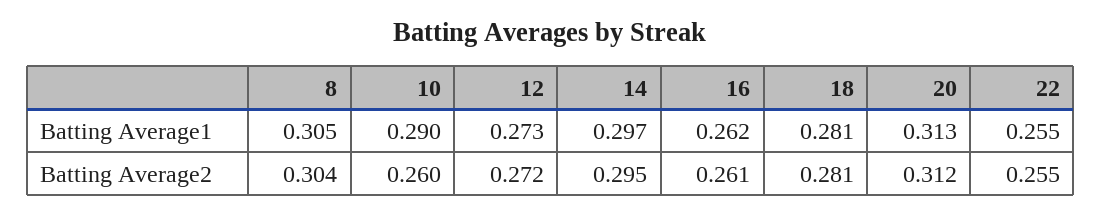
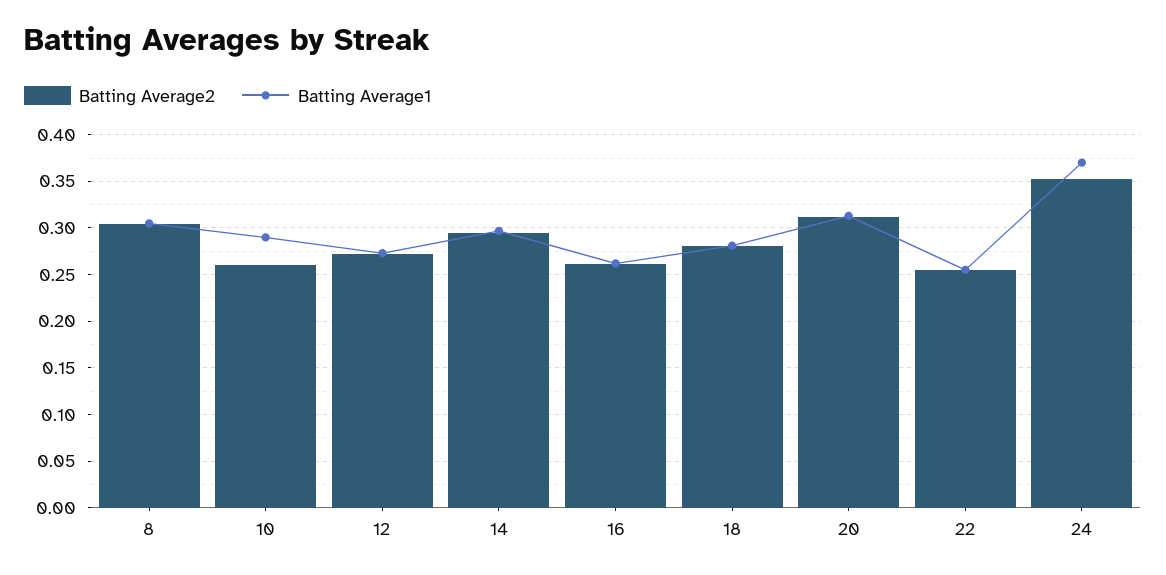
  {
    "Batting Average1": {
      "8": 0.305,
      "10": 0.29,
      "12": 0.273,
      "14": 0.297,
      "16": 0.262,
      "18": 0.281,
      "20": 0.313,
-     "22": 0.255
+     "22": 0.255,
+     "24": 0.37
    },
    "Batting Average2": {
      "8": 0.304,
      "10": 0.26,
      "12": 0.272,
      "14": 0.295,
      "16": 0.261,
      "18": 0.281,
      "20": 0.312,
-     "22": 0.255
+     "22": 0.255,
+     "24": 0.35
    }
  }

